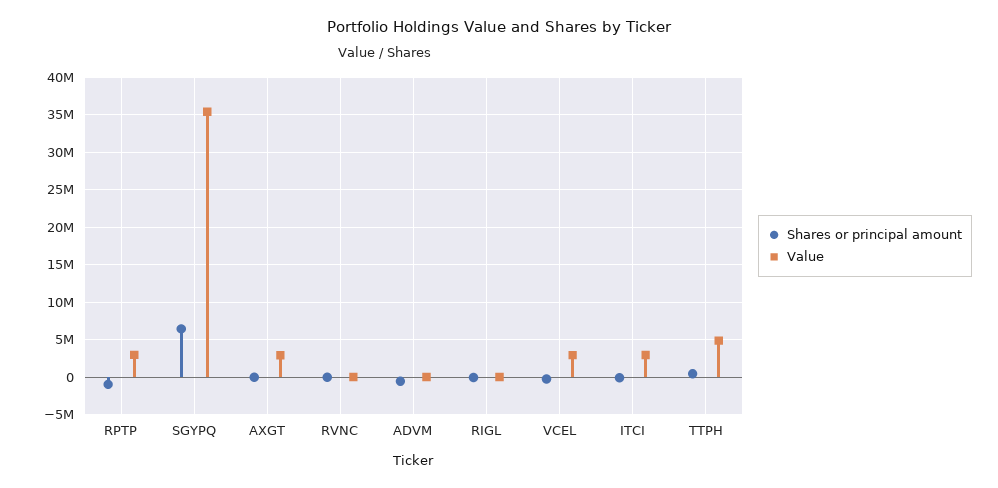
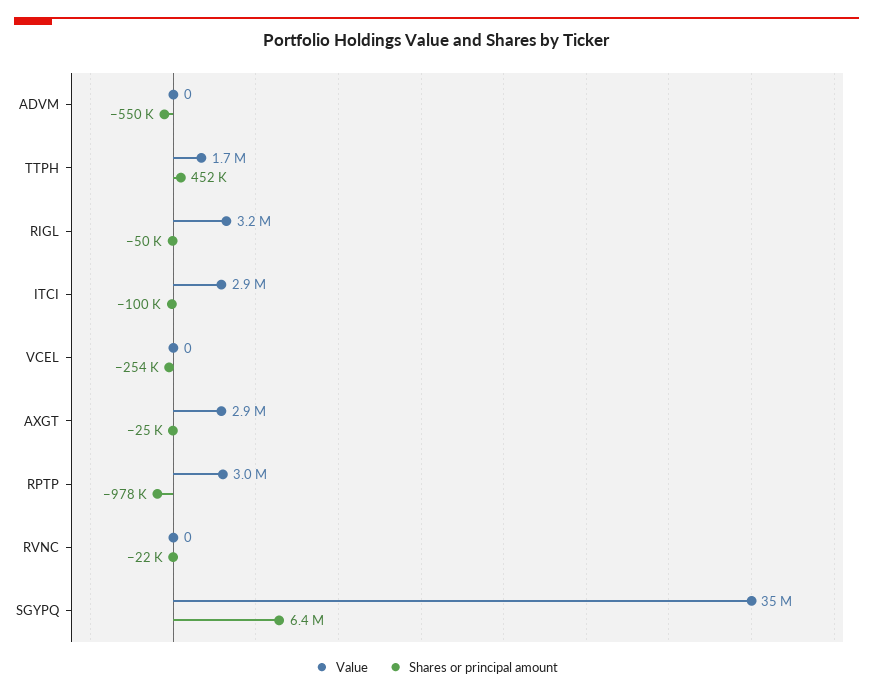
  {
    "Shares or principal amount": {
      "RPTP": -978000,
      "SGYPQ": 6400000,
      "AXGT": -25000,
      "RVNC": -22000,
      "ADVM": -550000,
      "RIGL": -50000,
      "VCEL": -254000,
      "ITCI": -100000,
      "TTPH": 452000
    },
    "Value": {
      "RPTP": 3000000,
      "SGYPQ": 35000000,
      "AXGT": 2900000,
      "RVNC": 0,
      "ADVM": 0,
-     "RIGL": 0,
+     "RIGL": 3200000,
-     "VCEL": 3000000,
+     "VCEL": 0,
      "ITCI": 2900000,
-     "TTPH": 5000000
+     "TTPH": 1700000
    }
  }

